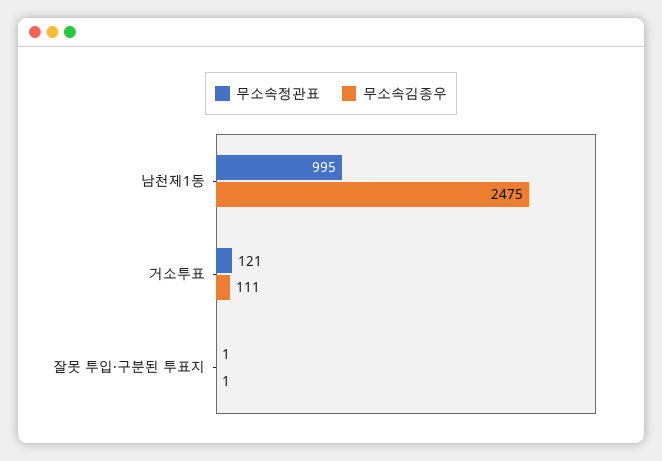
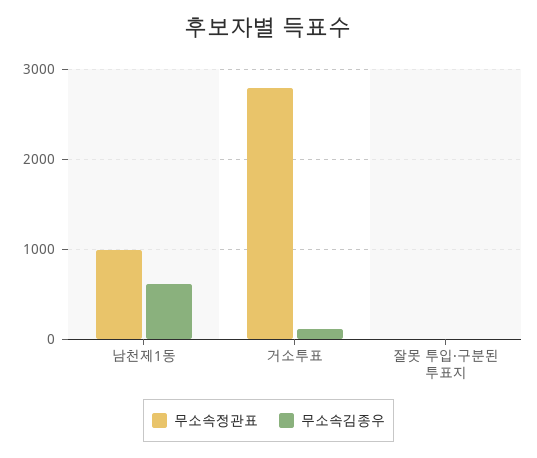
  {
    "무소속정관표": {
      "남천제1동": 995,
-     "거소투표": 121,
+     "거소투표": 2800,
      "잘못 투입·구분된 투표지": 1
    },
    "무소속김종우": {
-     "남천제1동": 2475,
+     "남천제1동": 600,
      "거소투표": 111,
      "잘못 투입·구분된 투표지": 1
    }
  }

